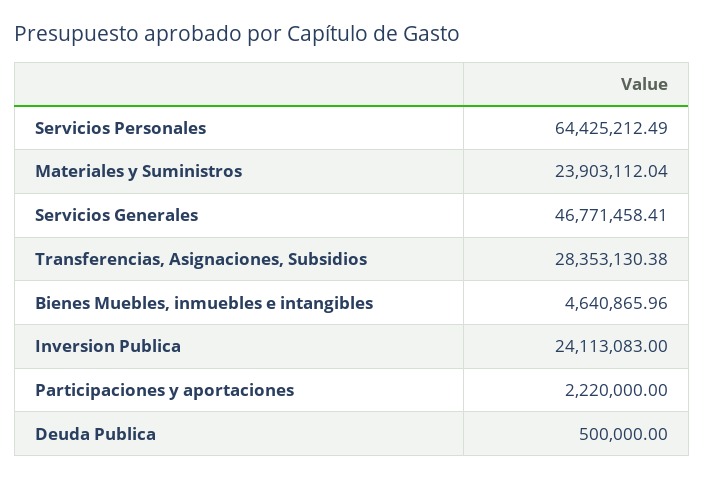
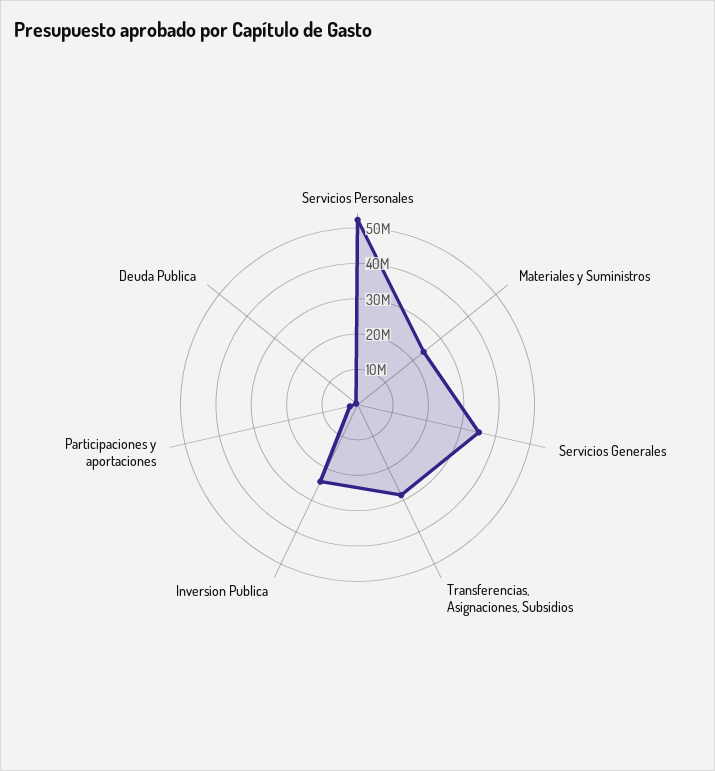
  {
-   "Servicios Personales": 64425212.49,
+   "Servicios Personales": 52500000,
    "Materiales y Suministros": 23903112.04,
-   "Servicios Generales": 46771458.41,
+   "Servicios Generales": 35000000,
    "Transferencias, Asignaciones, Subsidios": 28353130.38,
-   "Bienes Muebles, inmuebles e intangibles": 4640865.96,
    "Inversion Publica": 24113083,
    "Participaciones y aportaciones": 2220000,
    "Deuda Publica": 500000
  }

